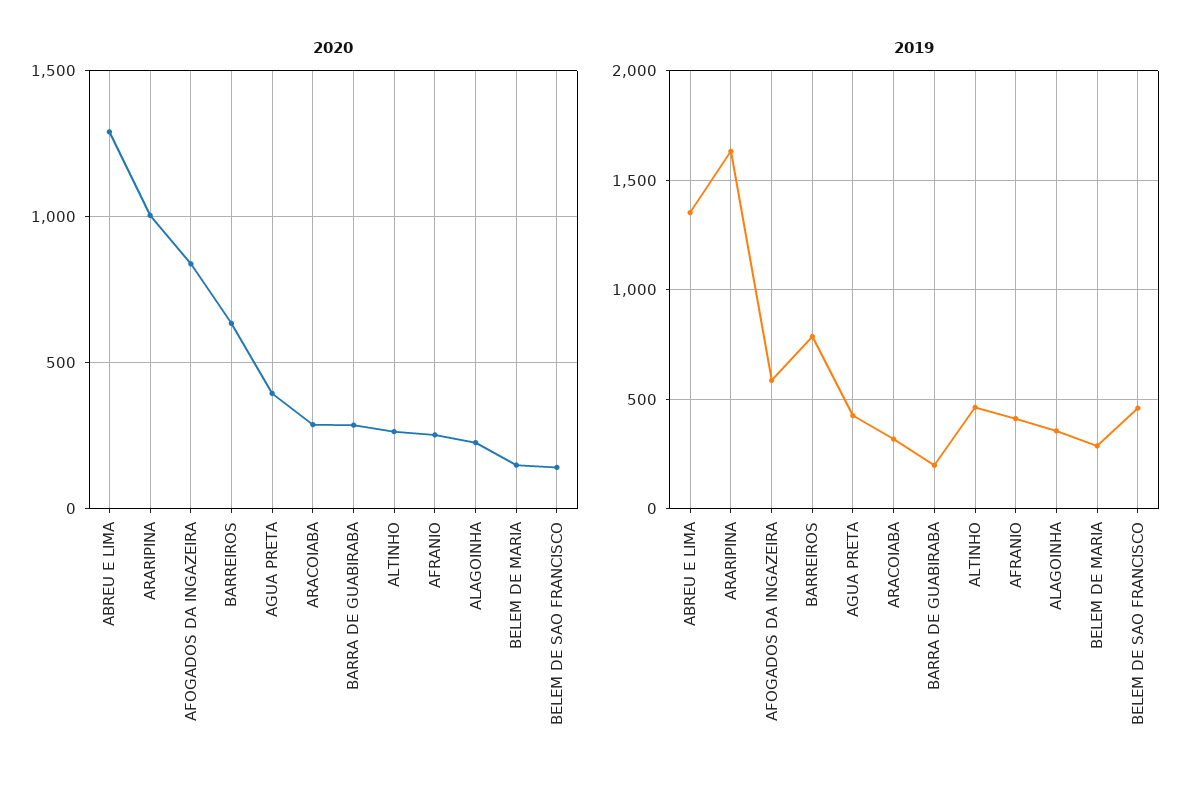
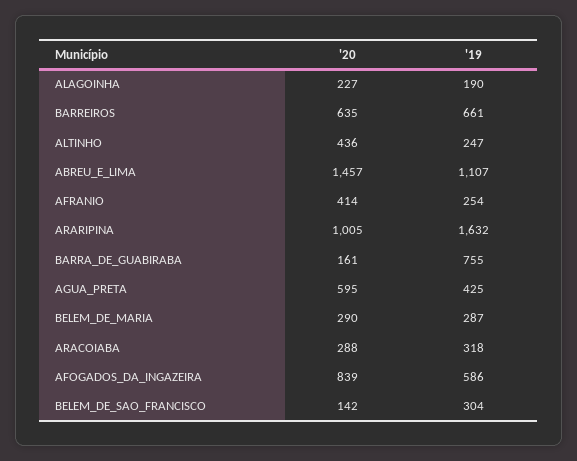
  {
    "2020": {
-     "ABREU E LIMA": 1300,
+     "ABREU E LIMA": 1457,
      "ARARIPINA": 1005,
      "AFOGADOS DA INGAZEIRA": 839,
      "BARREIROS": 635,
-     "AGUA PRETA": 400,
+     "AGUA PRETA": 595,
      "ARACOIABA": 288,
-     "BARRA DE GUABIRABA": 300,
+     "BARRA DE GUABIRABA": 161,
-     "ALTINHO": 250,
+     "ALTINHO": 436,
-     "AFRANIO": 250,
+     "AFRANIO": 414,
      "ALAGOINHA": 227,
-     "BELEM DE MARIA": 150,
+     "BELEM DE MARIA": 290,
      "BELEM DE SAO FRANCISCO": 142
    },
    "2019": {
-     "ABREU E LIMA": 1350,
+     "ABREU E LIMA": 1107,
      "ARARIPINA": 1632,
      "AFOGADOS DA INGAZEIRA": 586,
-     "BARREIROS": 800,
+     "BARREIROS": 661,
      "AGUA PRETA": 425,
      "ARACOIABA": 318,
-     "BARRA DE GUABIRABA": 200,
+     "BARRA DE GUABIRABA": 755,
-     "ALTINHO": 450,
+     "ALTINHO": 247,
-     "AFRANIO": 400,
+     "AFRANIO": 254,
-     "ALAGOINHA": 350,
+     "ALAGOINHA": 190,
      "BELEM DE MARIA": 287,
-     "BELEM DE SAO FRANCISCO": 450
+     "BELEM DE SAO FRANCISCO": 304
    }
  }

